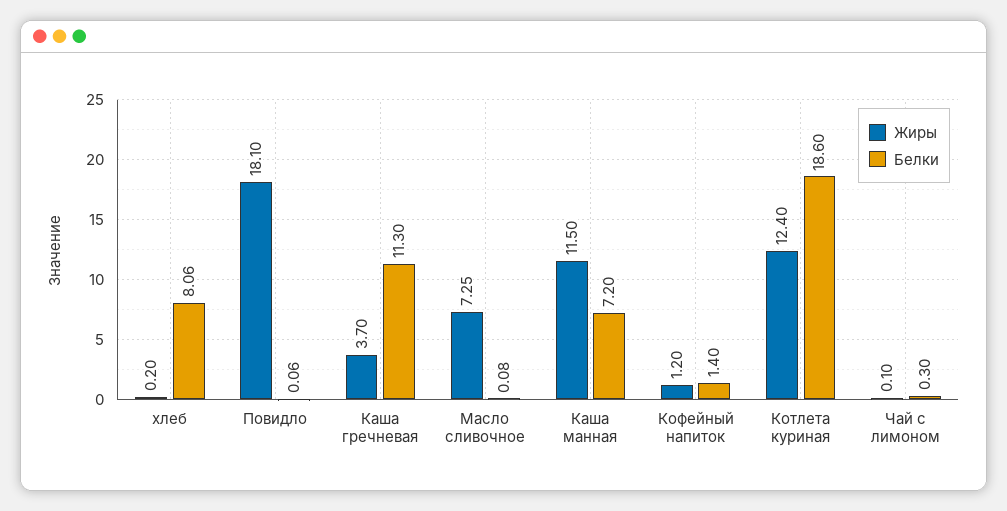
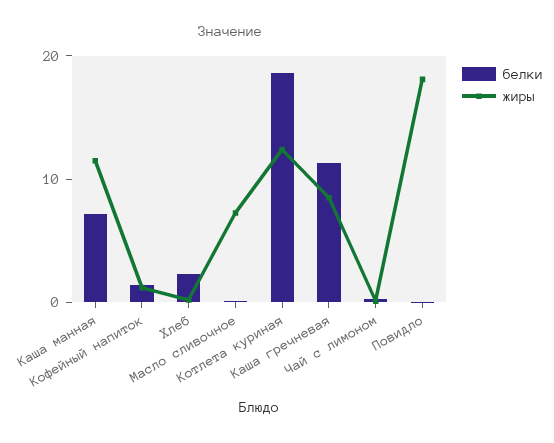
  {
    "Жиры": {
      "хлеб": 0.2,
      "Повидло": 18.1,
-     "Каша гречневая": 3.7,
+     "Каша гречневая": 8,
      "Масло сливочное": 7.25,
      "Каша манная": 11.5,
      "Кофейный напиток": 1.2,
      "Котлета куриная": 12.4,
      "Чай с лимоном": 0.1
    },
    "Белки": {
-     "хлеб": 8.06,
+     "хлеб": 2,
      "Повидло": 0.06,
      "Каша гречневая": 11.3,
      "Масло сливочное": 0.08,
      "Каша манная": 7.2,
      "Кофейный напиток": 1.4,
      "Котлета куриная": 18.6,
      "Чай с лимоном": 0.3
    }
  }

